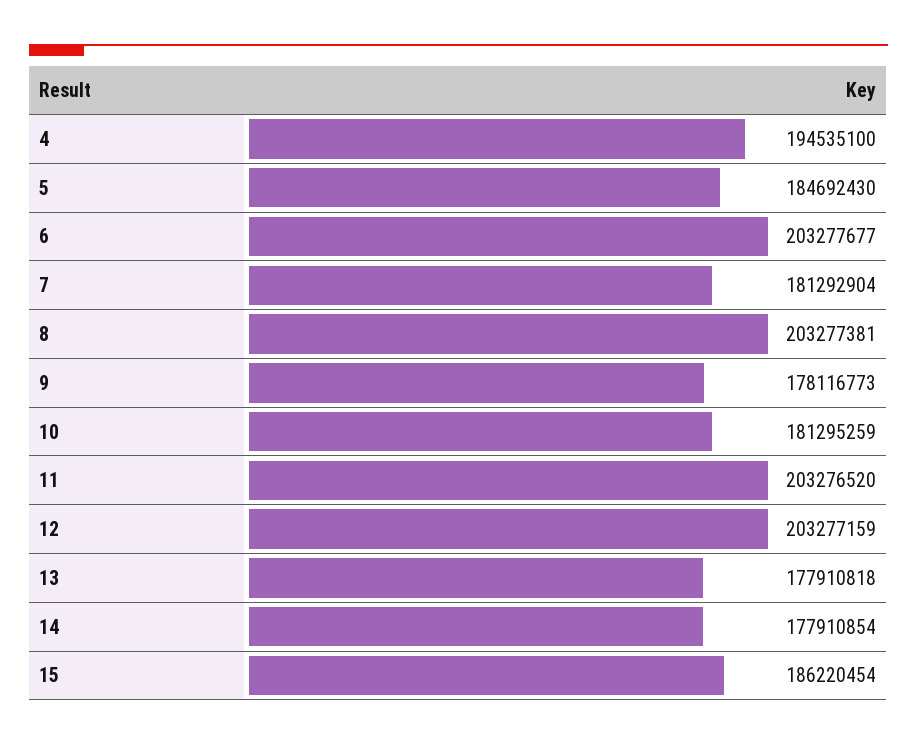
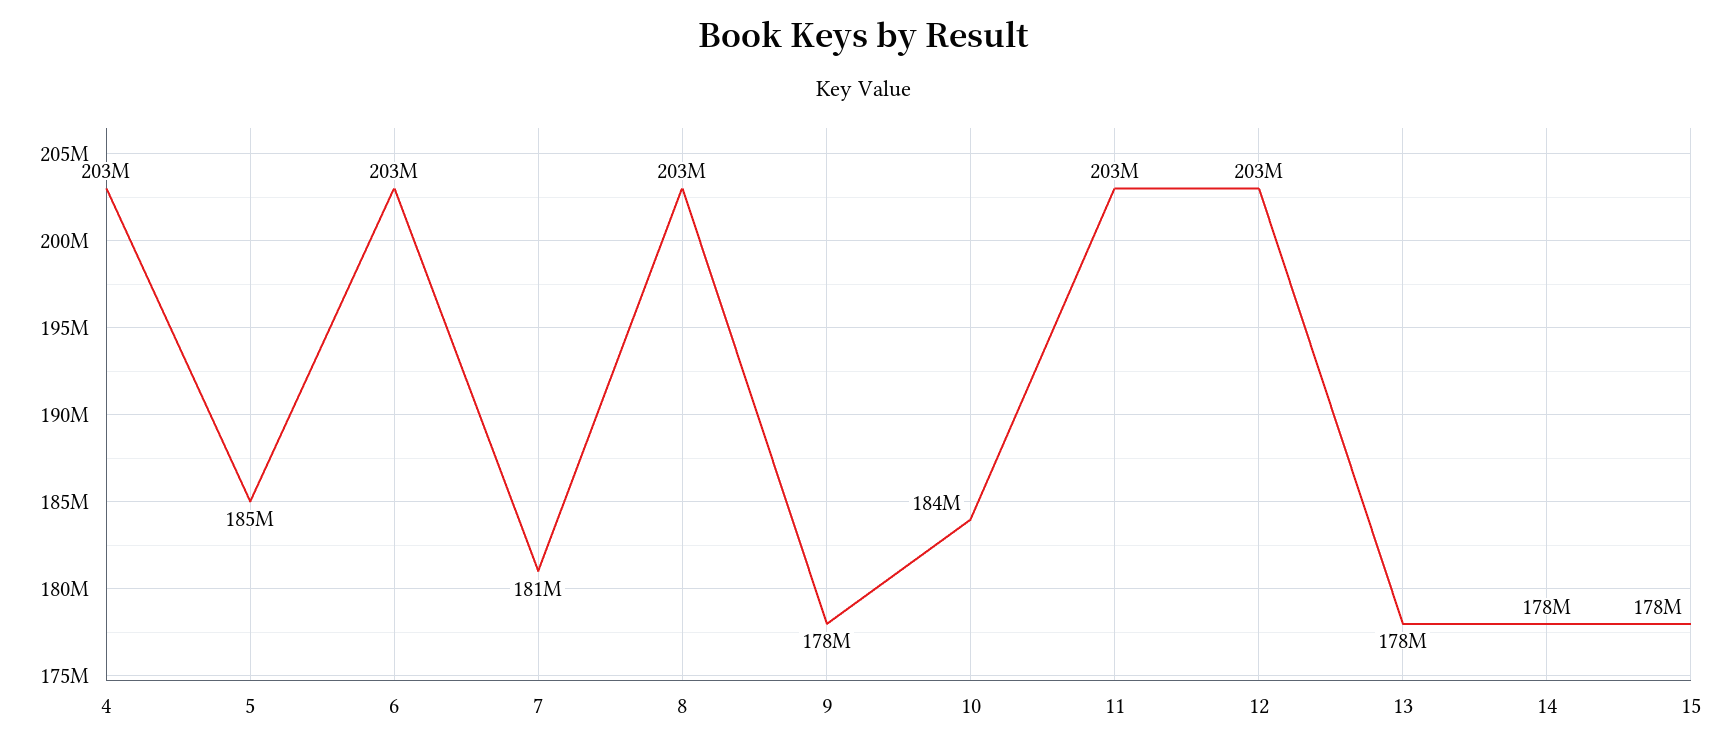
  {
-   "4": 194535100,
+   "4": 203000000,
    "5": 184692430,
    "6": 203277677,
    "7": 181292904,
    "8": 203277381,
    "9": 178116773,
-   "10": 181295259,
+   "10": 184000000,
    "11": 203276520,
    "12": 203277159,
    "13": 177910818,
    "14": 177910854,
-   "15": 186220454
+   "15": 178000000
  }

